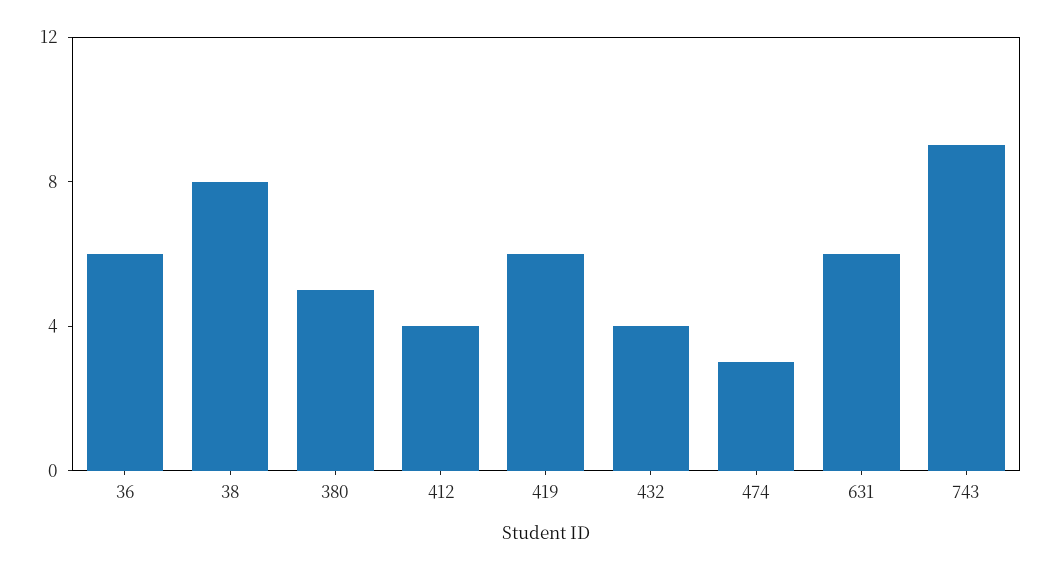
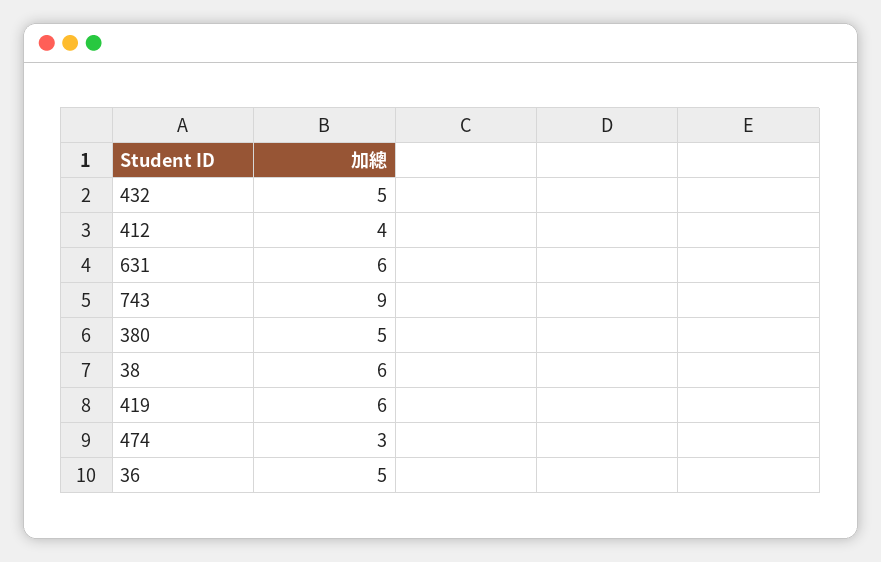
  {
-   "36": 6,
+   "36": 5,
-   "38": 8,
+   "38": 6,
    "380": 5,
    "412": 4,
    "419": 6,
-   "432": 4,
+   "432": 5,
    "474": 3,
    "631": 6,
    "743": 9
  }

